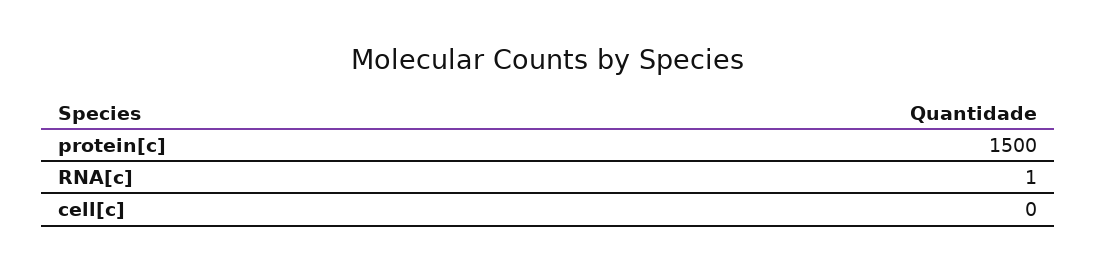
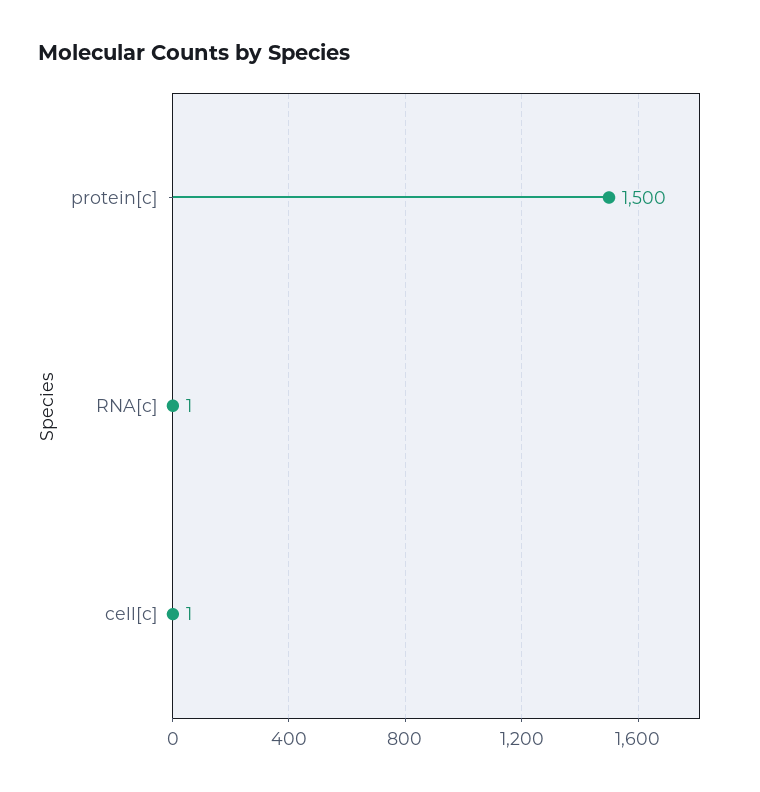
  {
    "protein[c]": 1500,
    "RNA[c]": 1,
-   "cell[c]": 0
+   "cell[c]": 1
  }

